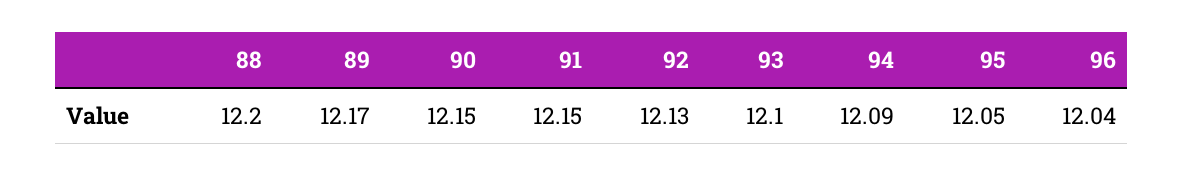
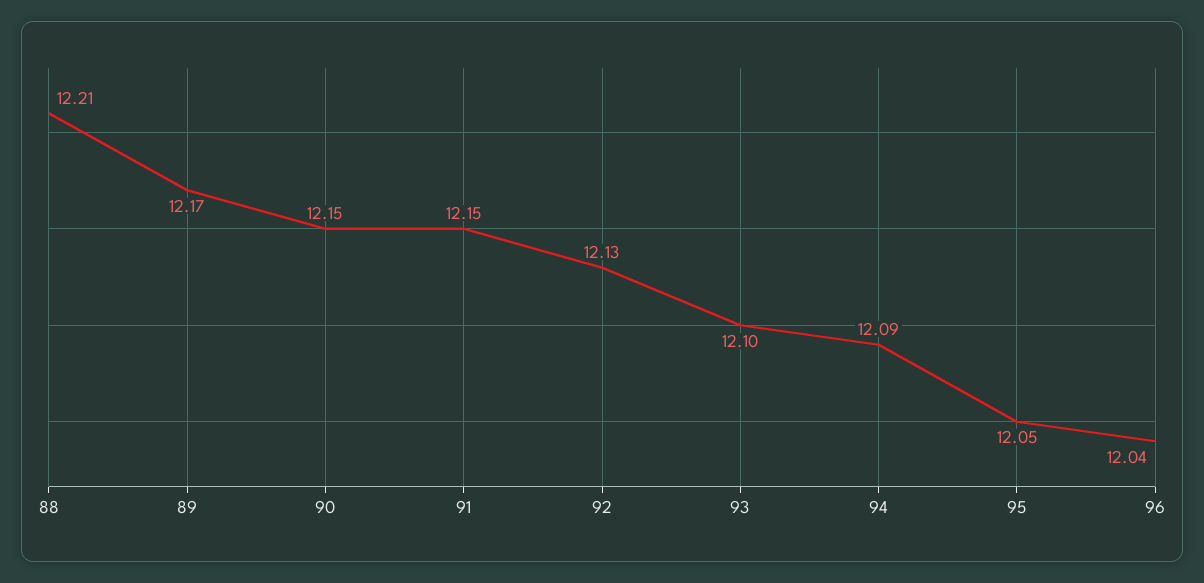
  {
-   "88": 12.2,
+   "88": 12.21,
    "89": 12.17,
    "90": 12.15,
    "91": 12.15,
    "92": 12.13,
    "93": 12.1,
    "94": 12.09,
    "95": 12.05,
    "96": 12.04
  }

